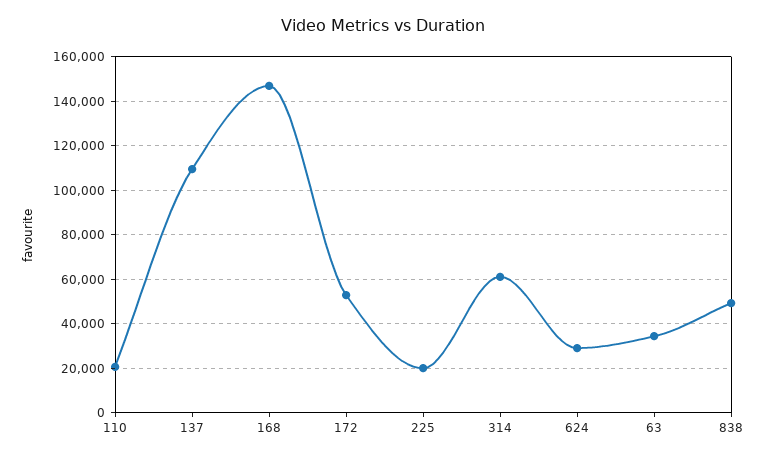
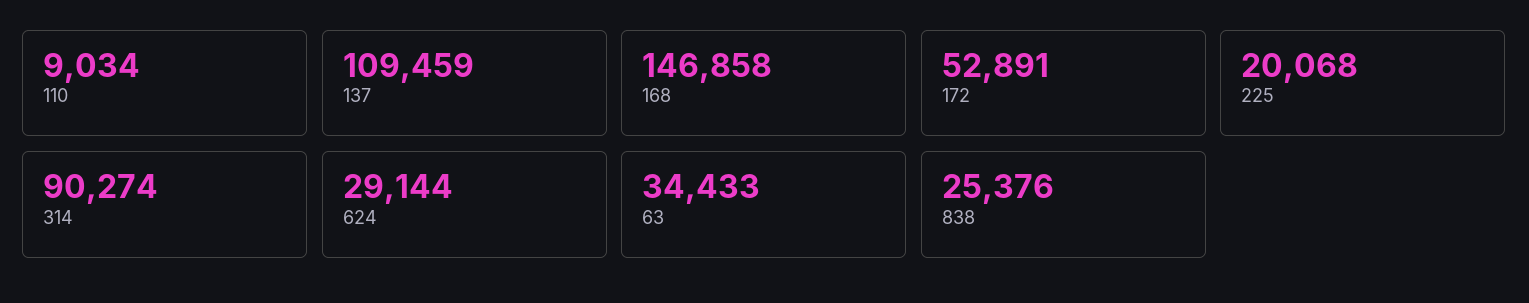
  {
-   "110": 20000,
+   "110": 9034,
    "137": 109459,
    "168": 146858,
    "172": 52891,
    "225": 20068,
-   "314": 60000,
+   "314": 90274,
    "624": 29144,
    "63": 34433,
-   "838": 50000
+   "838": 25376
  }

